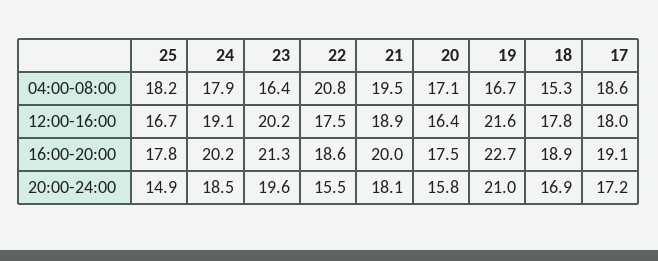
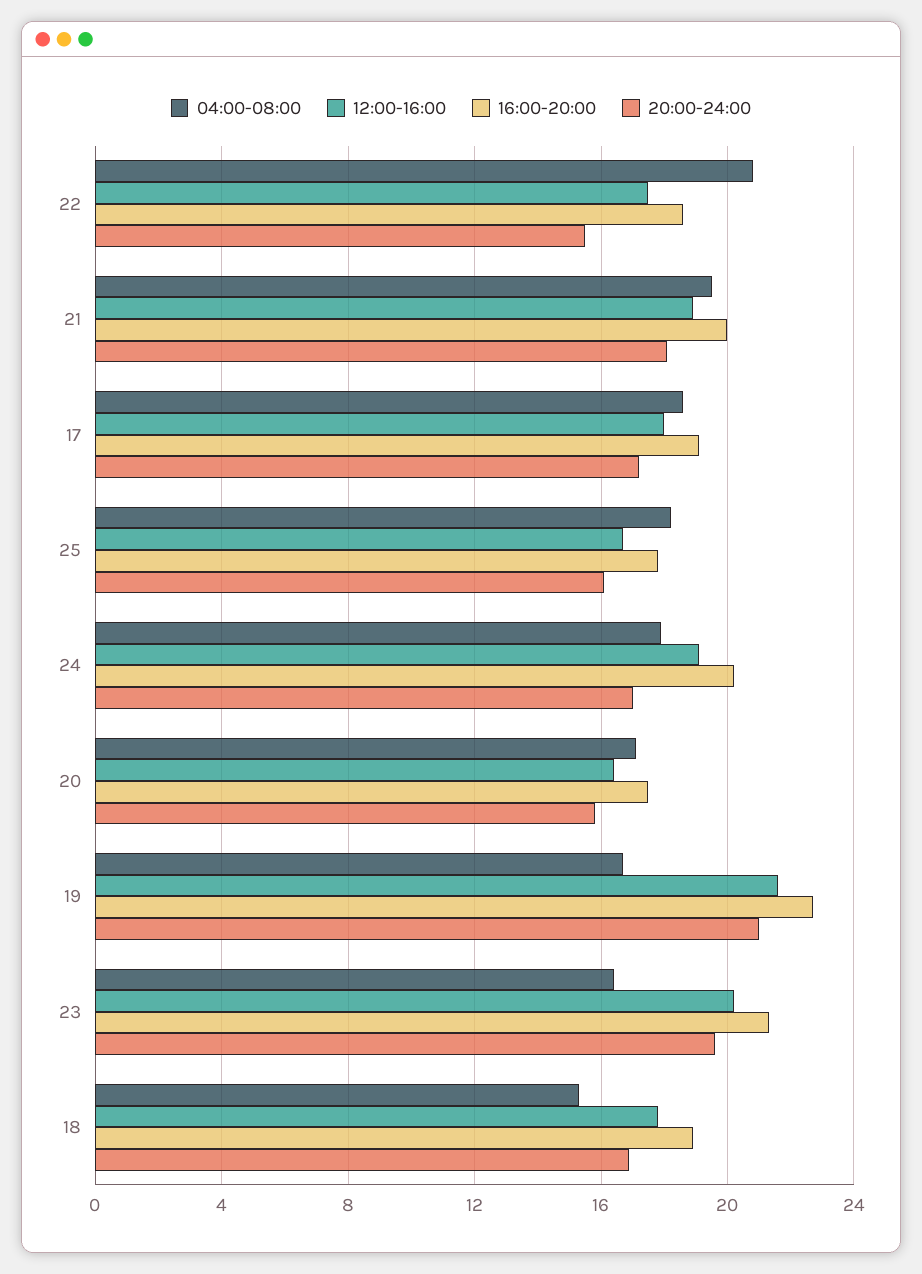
  {
    "04:00-08:00": {
      "25": 18.2,
      "24": 17.9,
      "23": 16.4,
      "22": 20.8,
      "21": 19.5,
      "20": 17.1,
      "19": 16.7,
      "18": 15.3,
      "17": 18.6
    },
    "12:00-16:00": {
      "25": 16.7,
      "24": 19.1,
      "23": 20.2,
      "22": 17.5,
      "21": 18.9,
      "20": 16.4,
      "19": 21.6,
      "18": 17.8,
      "17": 18
    },
    "16:00-20:00": {
      "25": 17.8,
      "24": 20.2,
      "23": 21.3,
      "22": 18.6,
      "21": 20,
      "20": 17.5,
      "19": 22.7,
      "18": 18.9,
      "17": 19.1
    },
    "20:00-24:00": {
-     "25": 14.9,
+     "25": 16,
-     "24": 18.5,
+     "24": 17,
      "23": 19.6,
      "22": 15.5,
      "21": 18.1,
      "20": 15.8,
      "19": 21,
      "18": 16.9,
      "17": 17.2
    }
  }

